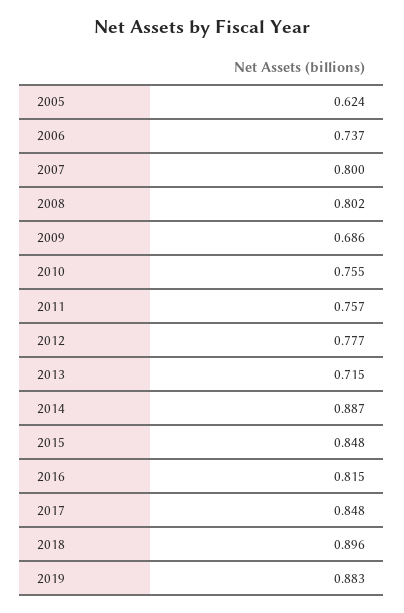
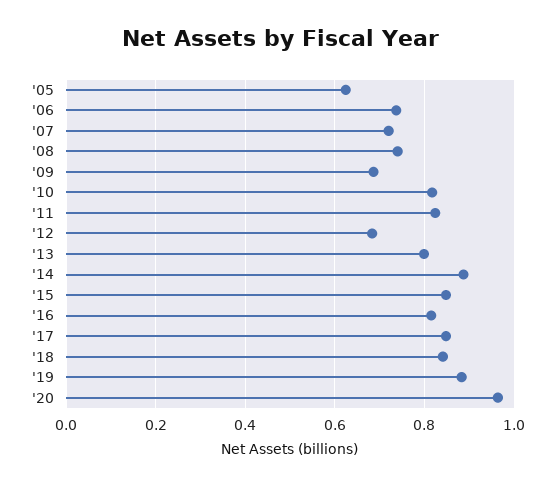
  {
    "2005": 0.624,
    "2006": 0.737,
-   "2007": 0.8,
+   "2007": 0.72,
-   "2008": 0.802,
+   "2008": 0.74,
    "2009": 0.686,
-   "2010": 0.755,
+   "2010": 0.82,
-   "2011": 0.757,
+   "2011": 0.82,
-   "2012": 0.777,
+   "2012": 0.68,
-   "2013": 0.715,
+   "2013": 0.8,
    "2014": 0.887,
    "2015": 0.848,
    "2016": 0.815,
    "2017": 0.848,
-   "2018": 0.896,
+   "2018": 0.84,
-   "2019": 0.883
+   "2019": 0.883,
+   "'20": 0.96
  }

